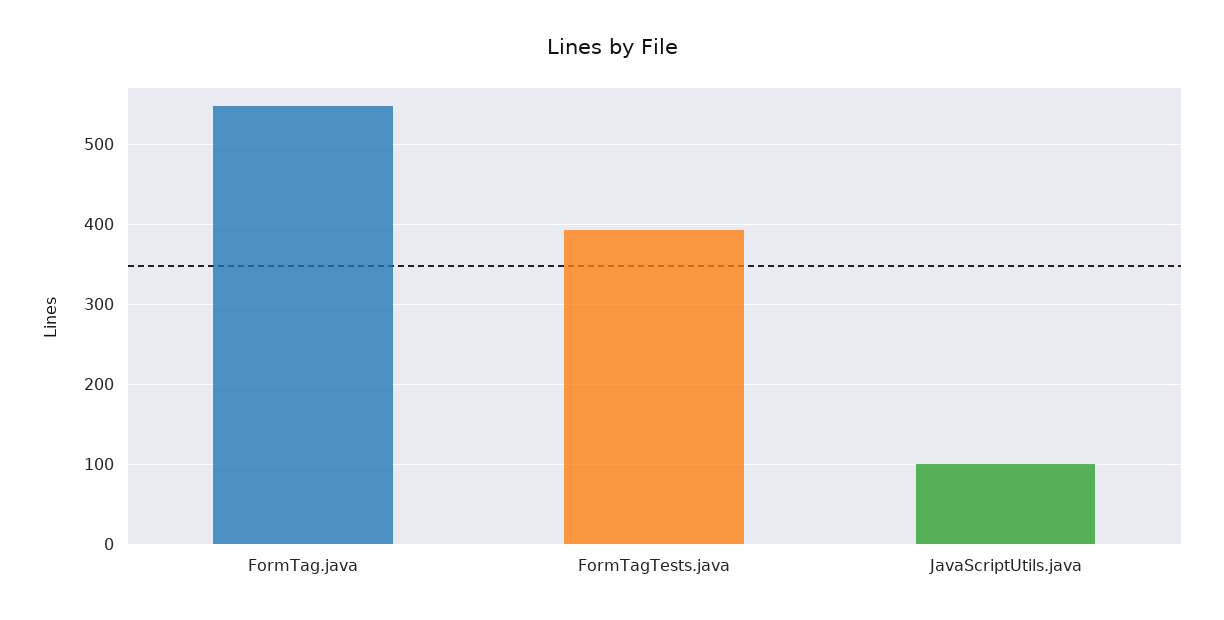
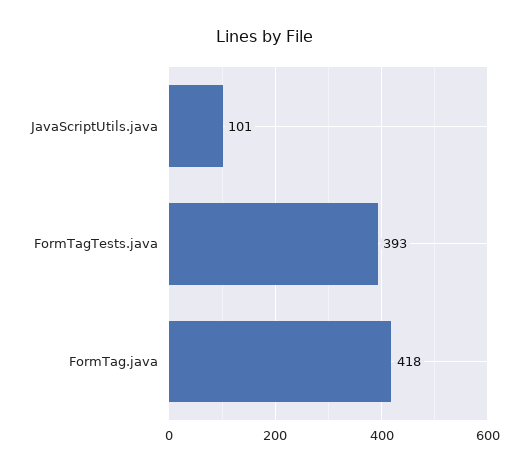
  {
-   "FormTag.java": 550,
+   "FormTag.java": 418,
    "FormTagTests.java": 393,
    "JavaScriptUtils.java": 101
  }

